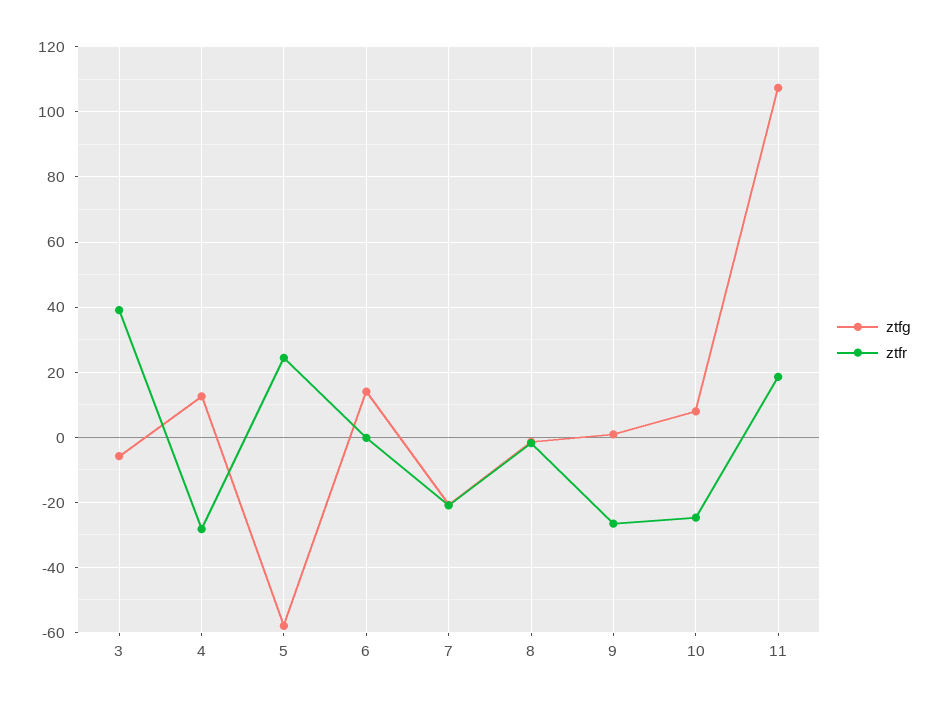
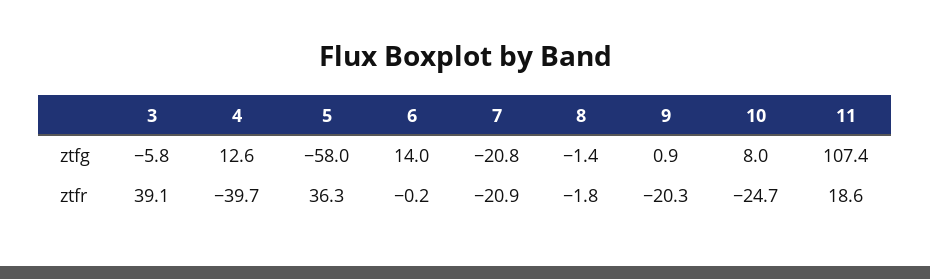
  {
    "ztfg": {
      "3": -5.8,
      "4": 12.6,
      "5": -58,
      "6": 14,
      "7": -20.8,
      "8": -1.4,
      "9": 0.9,
      "10": 8,
      "11": 107.4
    },
    "ztfr": {
      "3": 39.1,
-     "4": -28,
+     "4": -39.7,
-     "5": 24,
+     "5": 36.3,
      "6": -0.2,
      "7": -20.9,
      "8": -1.8,
-     "9": -26,
+     "9": -20.3,
      "10": -24.7,
      "11": 18.6
    }
  }

